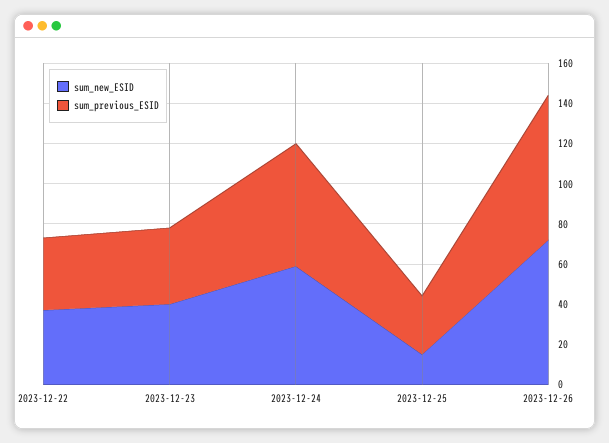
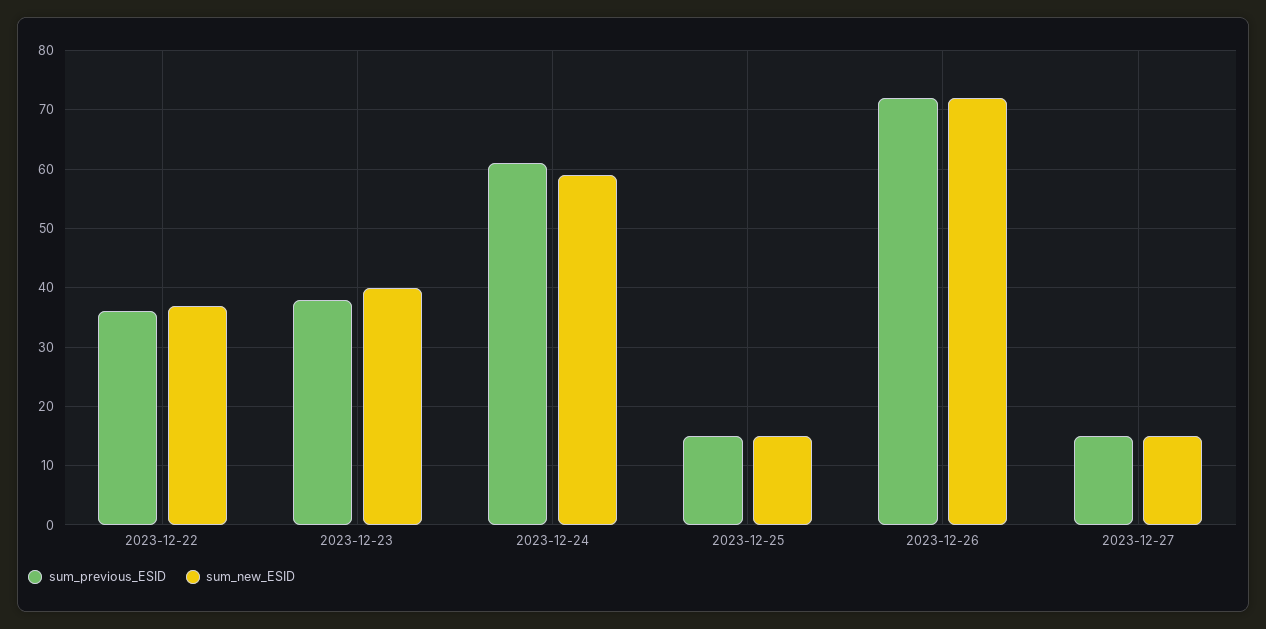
  {
    "sum_new_ESID": {
      "2023-12-22": 35,
      "2023-12-23": 40,
      "2023-12-24": 60,
      "2023-12-25": 15,
-     "2023-12-26": 70
+     "2023-12-26": 70,
+     "2023-12-27": 15
    },
    "sum_previous_ESID": {
      "2023-12-22": 35,
      "2023-12-23": 40,
      "2023-12-24": 60,
-     "2023-12-25": 30,
+     "2023-12-25": 15,
-     "2023-12-26": 70
+     "2023-12-26": 70,
+     "2023-12-27": 15
    }
  }

